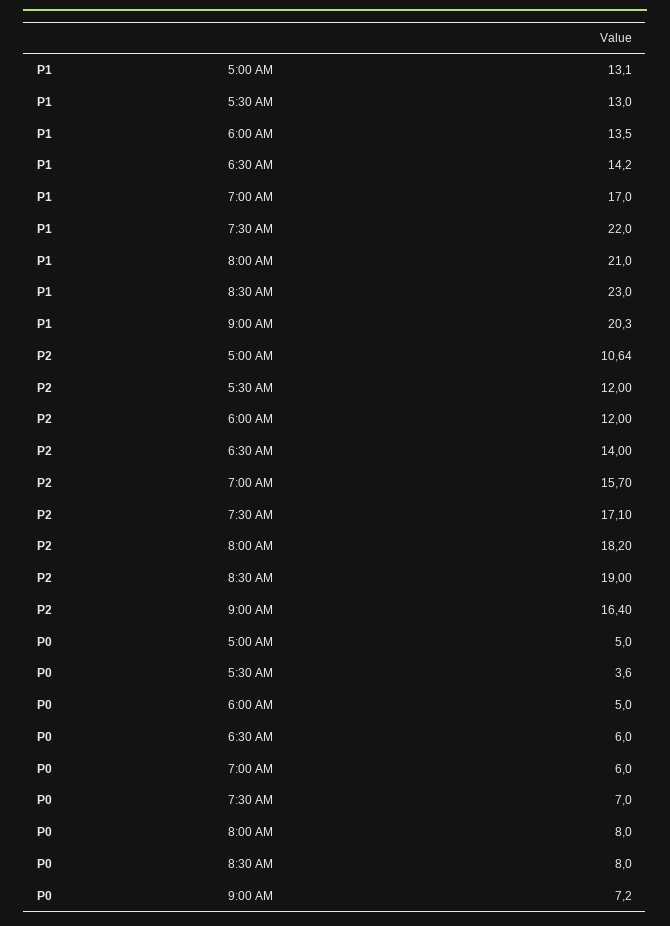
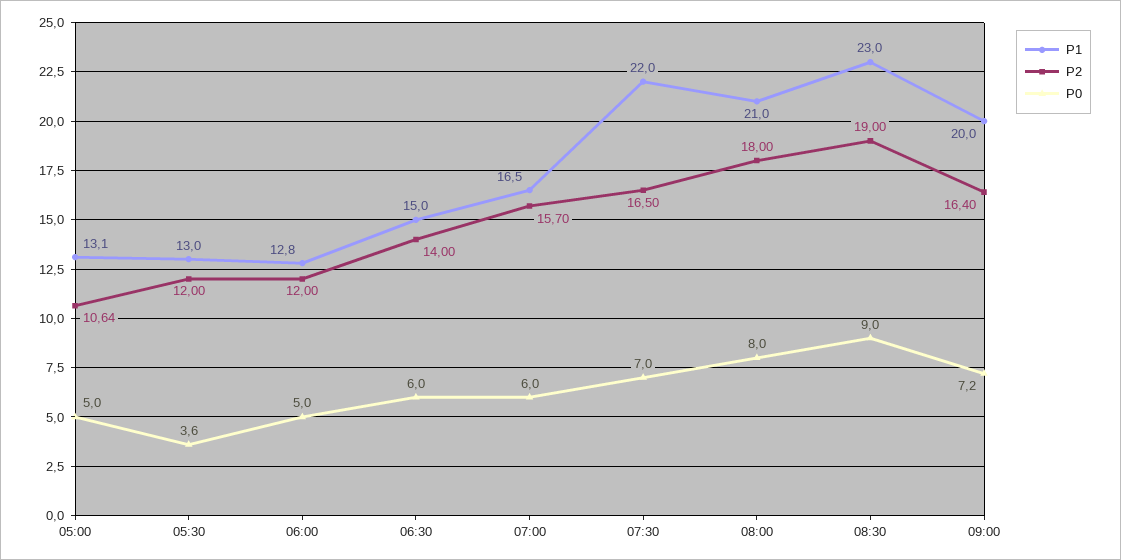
  {
    "P1": {
      "5:00 AM": 13.1,
      "5:30 AM": 13,
-     "6:00 AM": 13.5,
+     "6:00 AM": 12.8,
-     "6:30 AM": 14.2,
+     "6:30 AM": 15,
-     "7:00 AM": 17,
+     "7:00 AM": 16.5,
      "7:30 AM": 22,
      "8:00 AM": 21,
      "8:30 AM": 23,
-     "9:00 AM": 20.3
+     "9:00 AM": 20
    },
    "P2": {
      "5:00 AM": 10.64,
      "5:30 AM": 12,
      "6:00 AM": 12,
      "6:30 AM": 14,
      "7:00 AM": 15.7,
-     "7:30 AM": 17.1,
+     "7:30 AM": 16.5,
-     "8:00 AM": 18.2,
+     "8:00 AM": 18,
      "8:30 AM": 19,
      "9:00 AM": 16.4
    },
    "P0": {
      "5:00 AM": 5,
      "5:30 AM": 3.6,
      "6:00 AM": 5,
      "6:30 AM": 6,
      "7:00 AM": 6,
      "7:30 AM": 7,
      "8:00 AM": 8,
-     "8:30 AM": 8,
+     "8:30 AM": 9,
      "9:00 AM": 7.2
    }
  }

